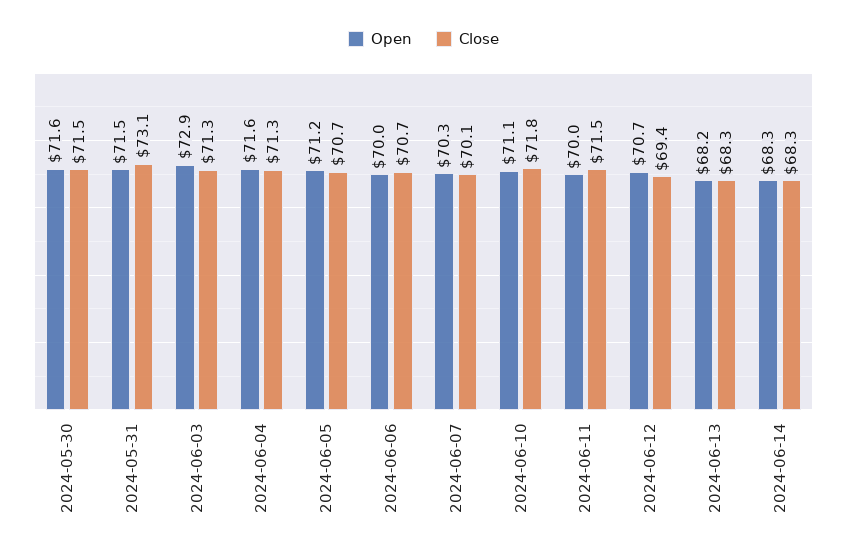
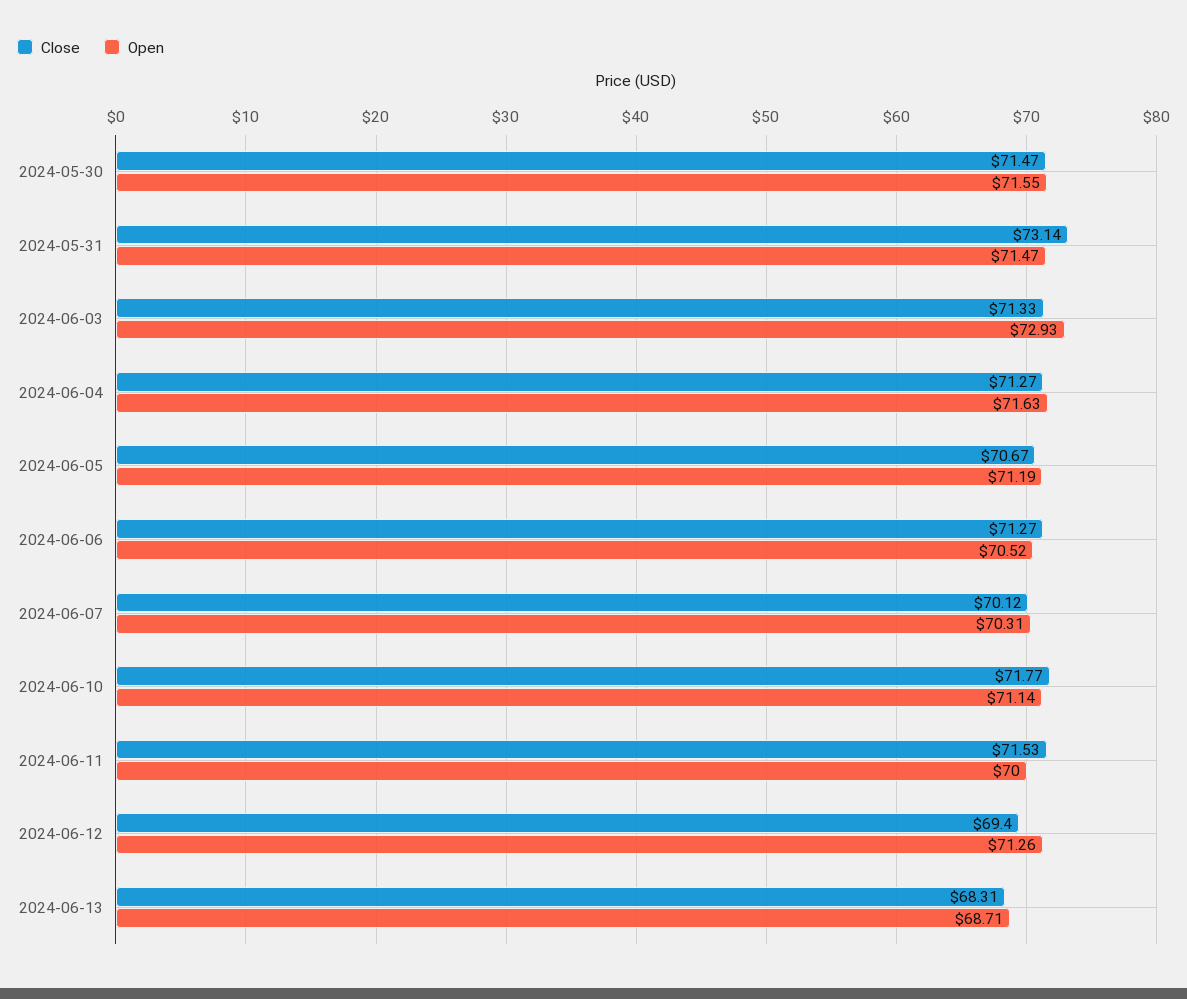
  {
    "Open": {
      "2024-05-30": 71.55,
      "2024-05-31": 71.47,
      "2024-06-03": 72.93,
      "2024-06-04": 71.63,
      "2024-06-05": 71.19,
-     "2024-06-06": 70,
+     "2024-06-06": 70.52,
      "2024-06-07": 70.31,
      "2024-06-10": 71.14,
      "2024-06-11": 70,
-     "2024-06-12": 70.7,
+     "2024-06-12": 71.26,
-     "2024-06-13": 68.2,
+     "2024-06-13": 68.71
-     "2024-06-14": 68.3
    },
    "Close": {
      "2024-05-30": 71.47,
      "2024-05-31": 73.14,
      "2024-06-03": 71.33,
      "2024-06-04": 71.27,
      "2024-06-05": 70.67,
-     "2024-06-06": 70.7,
+     "2024-06-06": 71.27,
      "2024-06-07": 70.12,
      "2024-06-10": 71.77,
      "2024-06-11": 71.53,
      "2024-06-12": 69.4,
-     "2024-06-13": 68.31,
+     "2024-06-13": 68.31
-     "2024-06-14": 68.3
    }
  }

